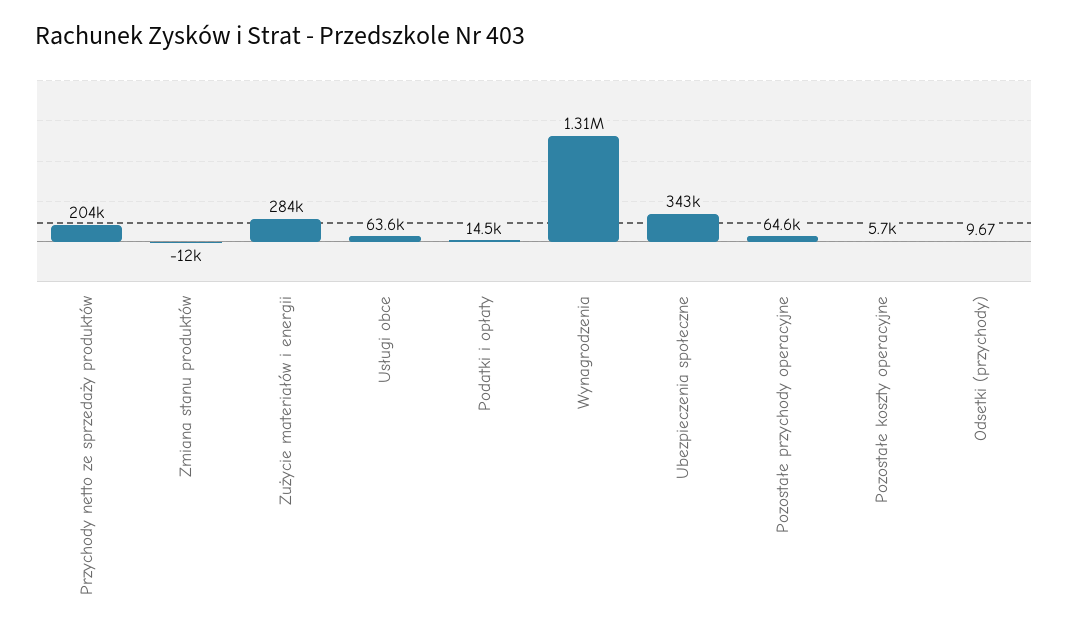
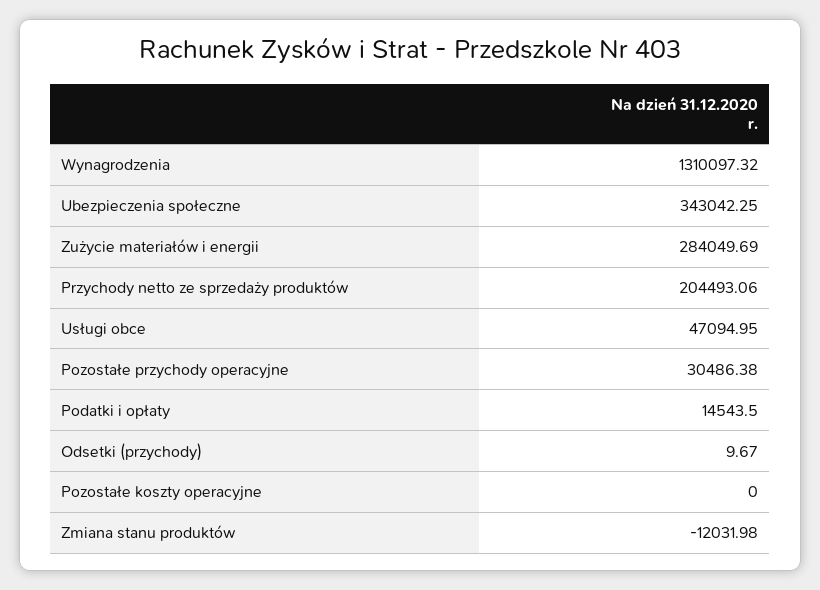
  {
    "Przychody netto ze sprzedaży produktów": 204493.06,
    "Zmiana stanu produktów": -12031.98,
    "Zużycie materiałów i energii": 284049.69,
-   "Usługi obce": 63600,
+   "Usługi obce": 47094.95,
    "Podatki i opłaty": 14543.5,
    "Wynagrodzenia": 1310097.32,
    "Ubezpieczenia społeczne": 343042.25,
-   "Pozostałe przychody operacyjne": 64600,
+   "Pozostałe przychody operacyjne": 30486.38,
-   "Pozostałe koszty operacyjne": 5700,
+   "Pozostałe koszty operacyjne": 0,
    "Odsetki (przychody)": 9.67
  }

